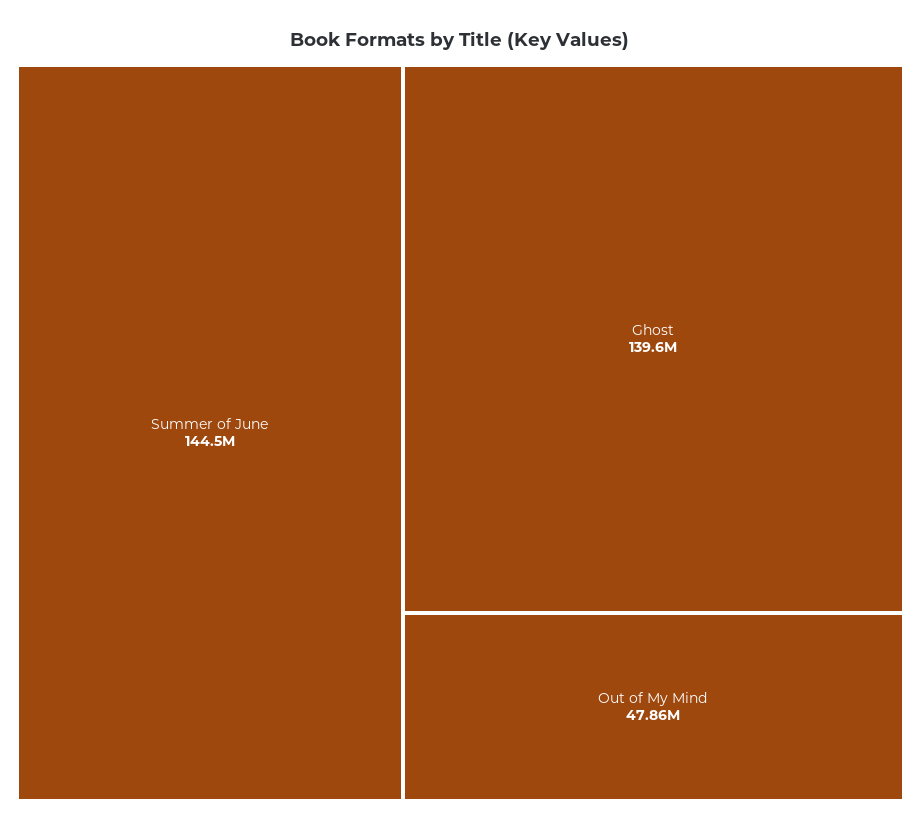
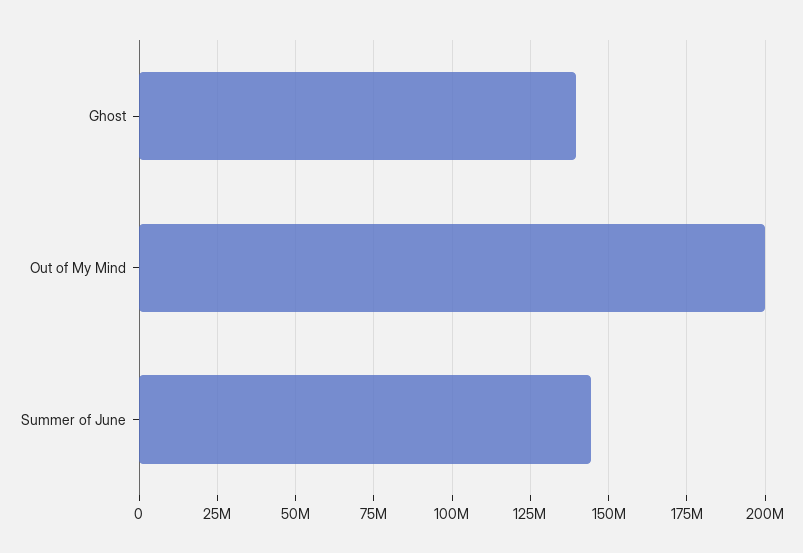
  {
    "Summer of June": 144500000,
    "Ghost": 139600000,
-   "Out of My Mind": 47860000
+   "Out of My Mind": 200000000
  }

